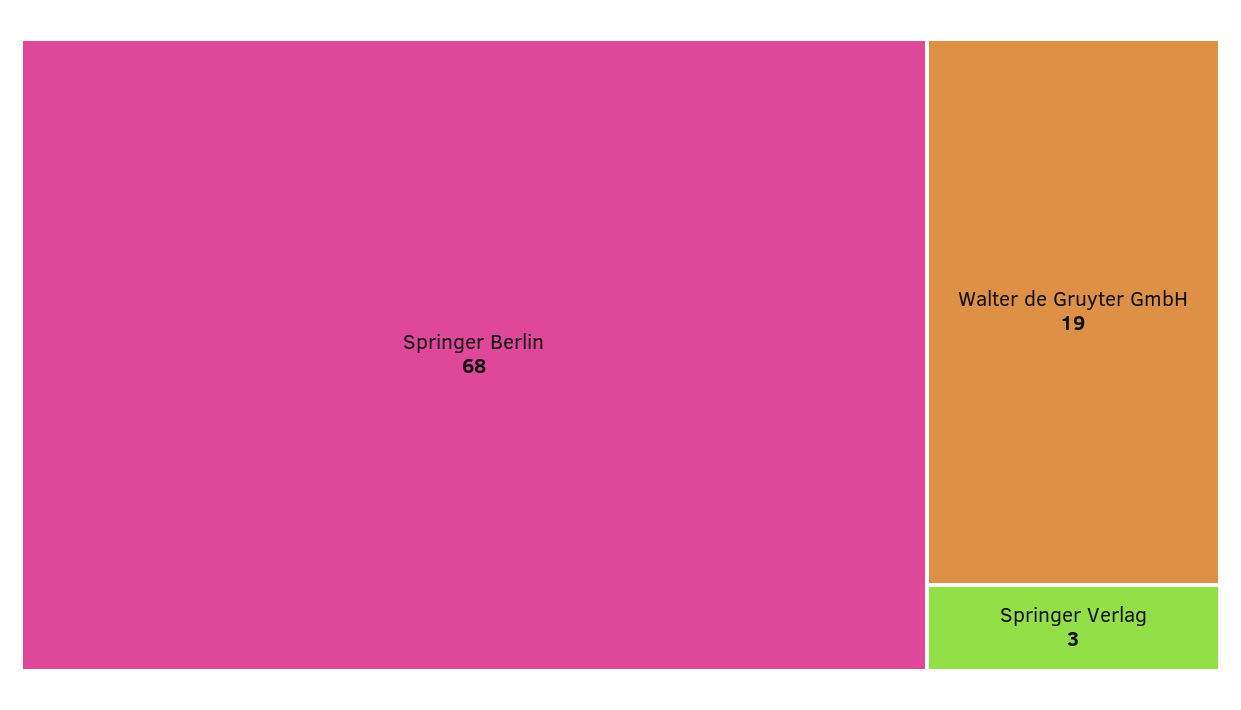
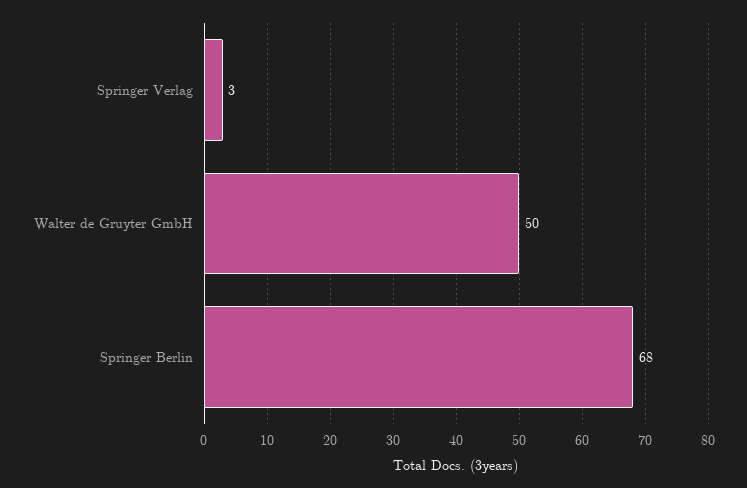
  {
    "Springer Berlin": 68,
-   "Walter de Gruyter GmbH": 19,
+   "Walter de Gruyter GmbH": 50,
    "Springer Verlag": 3
  }

